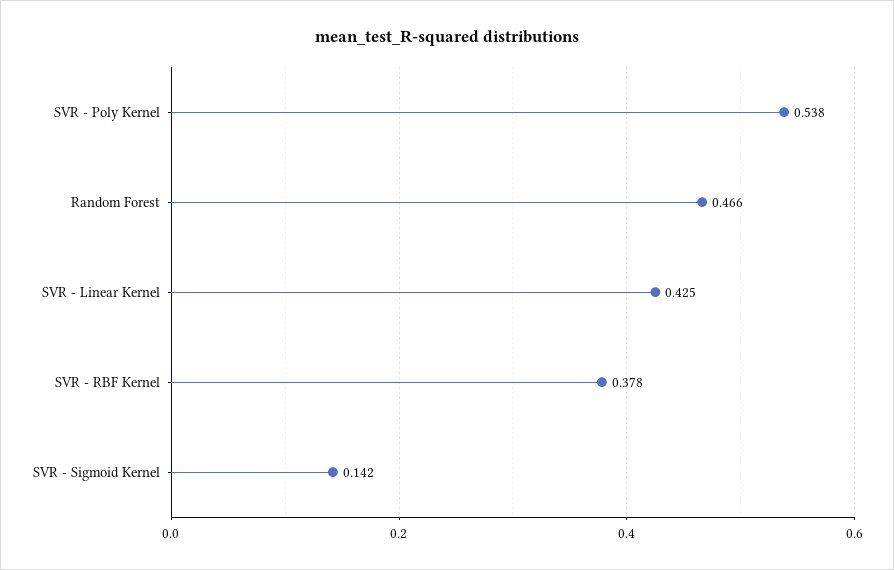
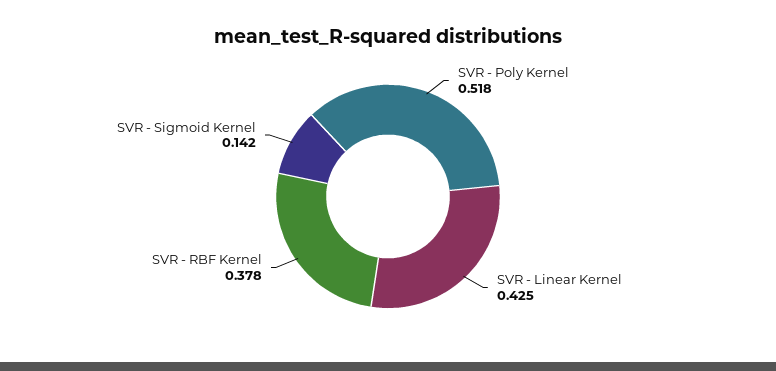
  {
-   "SVR - Poly Kernel": 0.538,
+   "SVR - Poly Kernel": 0.518,
-   "Random Forest": 0.466,
    "SVR - Linear Kernel": 0.425,
    "SVR - RBF Kernel": 0.378,
    "SVR - Sigmoid Kernel": 0.142
  }

